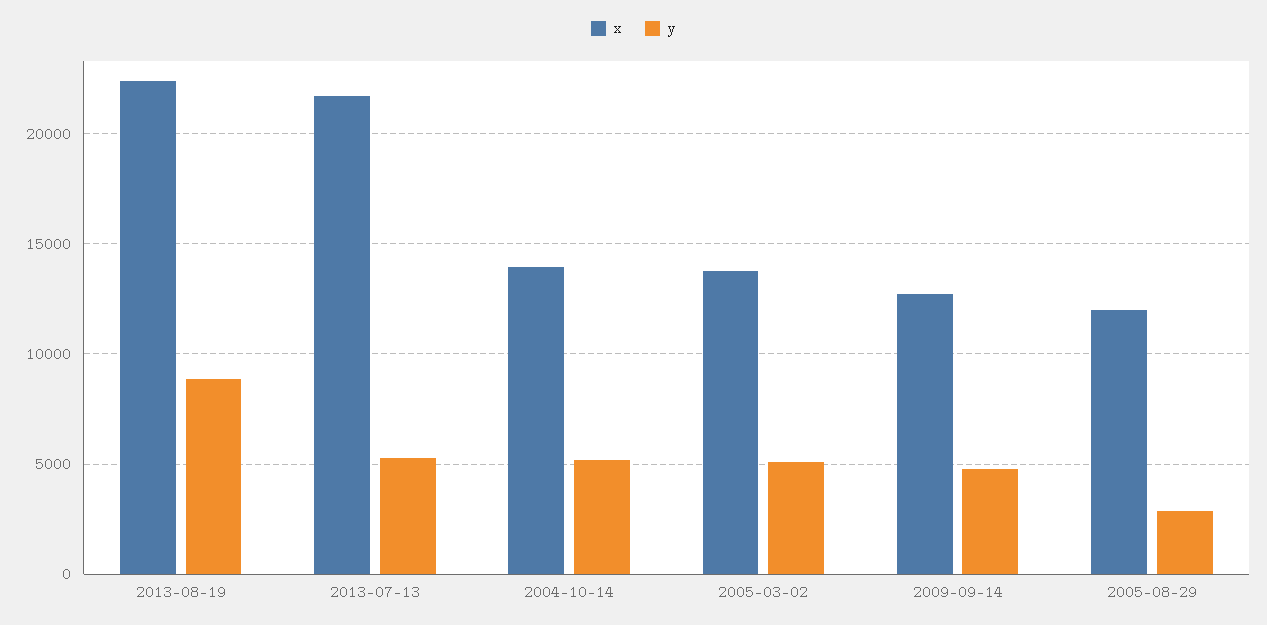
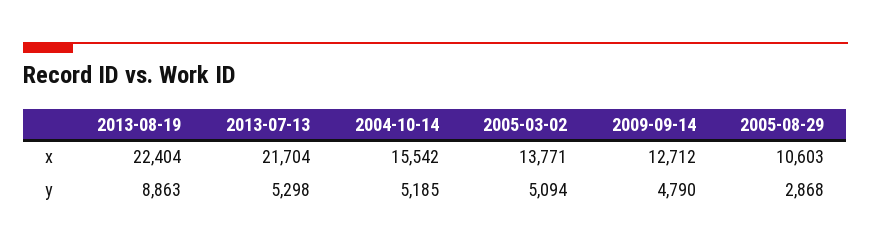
  {
    "x": {
      "2013-08-19": 22404,
      "2013-07-13": 21704,
-     "2004-10-14": 14000,
+     "2004-10-14": 15542,
      "2005-03-02": 13771,
      "2009-09-14": 12712,
-     "2005-08-29": 12000
+     "2005-08-29": 10603
    },
    "y": {
      "2013-08-19": 8863,
      "2013-07-13": 5298,
      "2004-10-14": 5185,
      "2005-03-02": 5094,
      "2009-09-14": 4790,
      "2005-08-29": 2868
    }
  }

